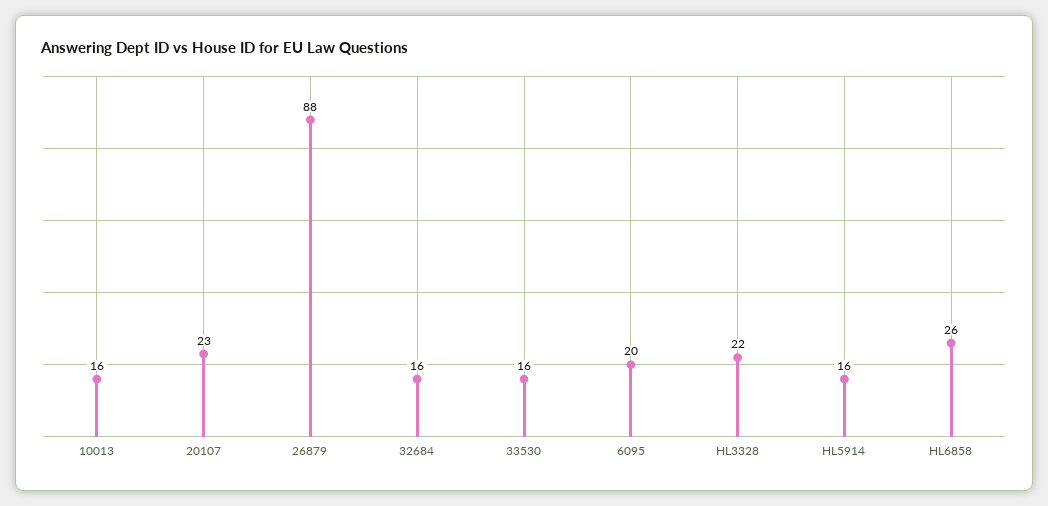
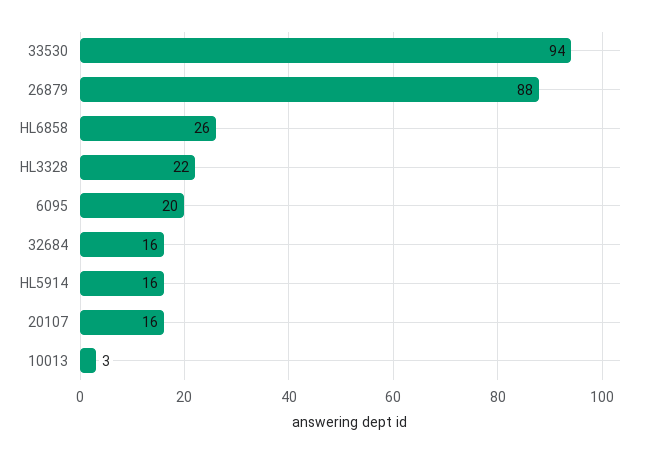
  {
-   "10013": 16,
+   "10013": 3,
-   "20107": 23,
+   "20107": 16,
    "26879": 88,
    "32684": 16,
-   "33530": 16,
+   "33530": 94,
    "6095": 20,
    "HL3328": 22,
    "HL5914": 16,
    "HL6858": 26
  }

